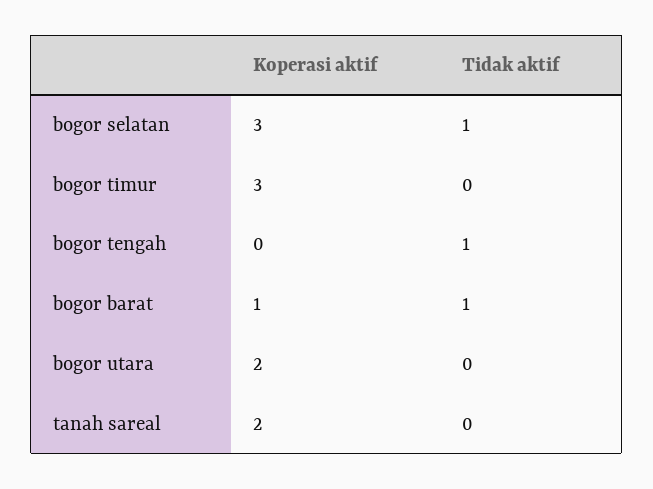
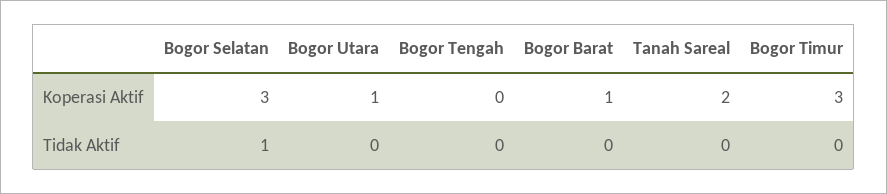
  {
    "Koperasi aktif": {
      "bogor selatan": 3,
      "bogor timur": 3,
      "bogor tengah": 0,
      "bogor barat": 1,
-     "bogor utara": 2,
+     "bogor utara": 1,
      "tanah sareal": 2
    },
    "Tidak aktif": {
      "bogor selatan": 1,
      "bogor timur": 0,
-     "bogor tengah": 1,
+     "bogor tengah": 0,
-     "bogor barat": 1,
+     "bogor barat": 0,
      "bogor utara": 0,
      "tanah sareal": 0
    }
  }

